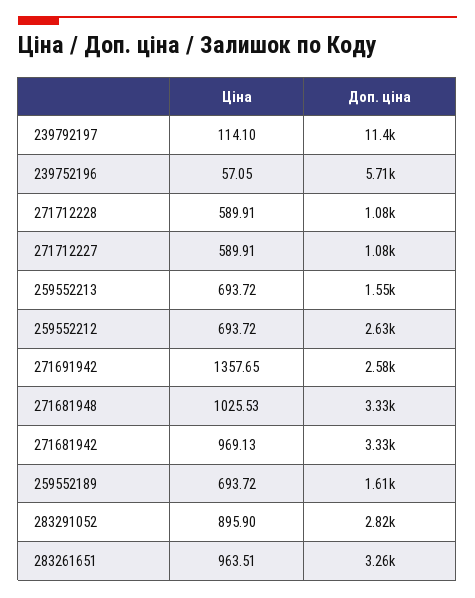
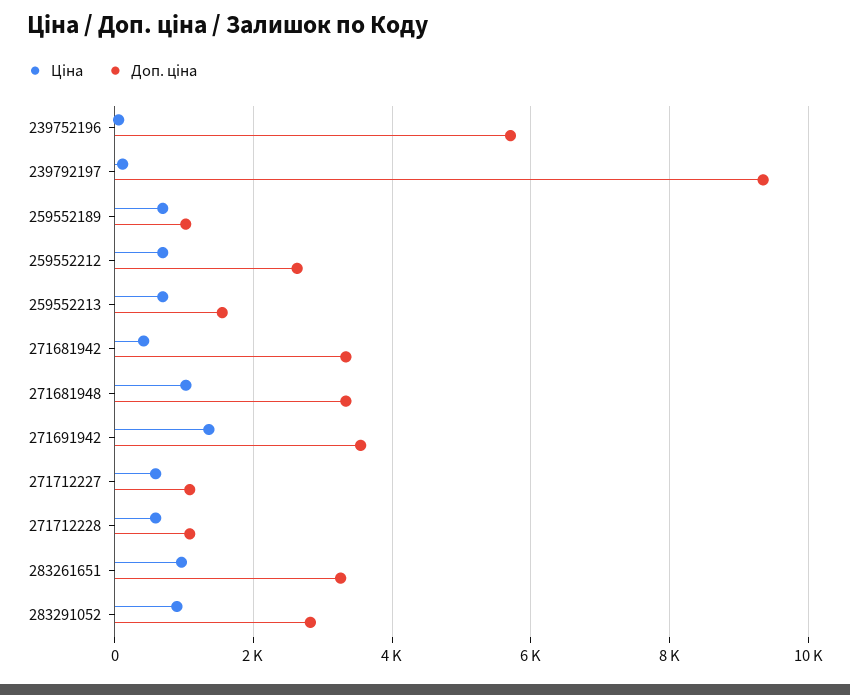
  {
    "Ціна": {
      "239792197": 114.1,
      "239752196": 57.05,
      "271712228": 589.91,
      "271712227": 589.91,
      "259552213": 693.72,
      "259552212": 693.72,
      "271691942": 1357.65,
      "271681948": 1025.53,
-     "271681942": 969.13,
+     "271681942": 400,
      "259552189": 693.72,
      "283291052": 895.9,
      "283261651": 963.51
    },
    "Доп. ціна": {
-     "239792197": 11400,
+     "239792197": 9400,
      "239752196": 5710,
      "271712228": 1080,
      "271712227": 1080,
      "259552213": 1550,
      "259552212": 2630,
-     "271691942": 2580,
+     "271691942": 3600,
      "271681948": 3330,
      "271681942": 3330,
-     "259552189": 1610,
+     "259552189": 1000,
      "283291052": 2820,
      "283261651": 3260
    }
  }

